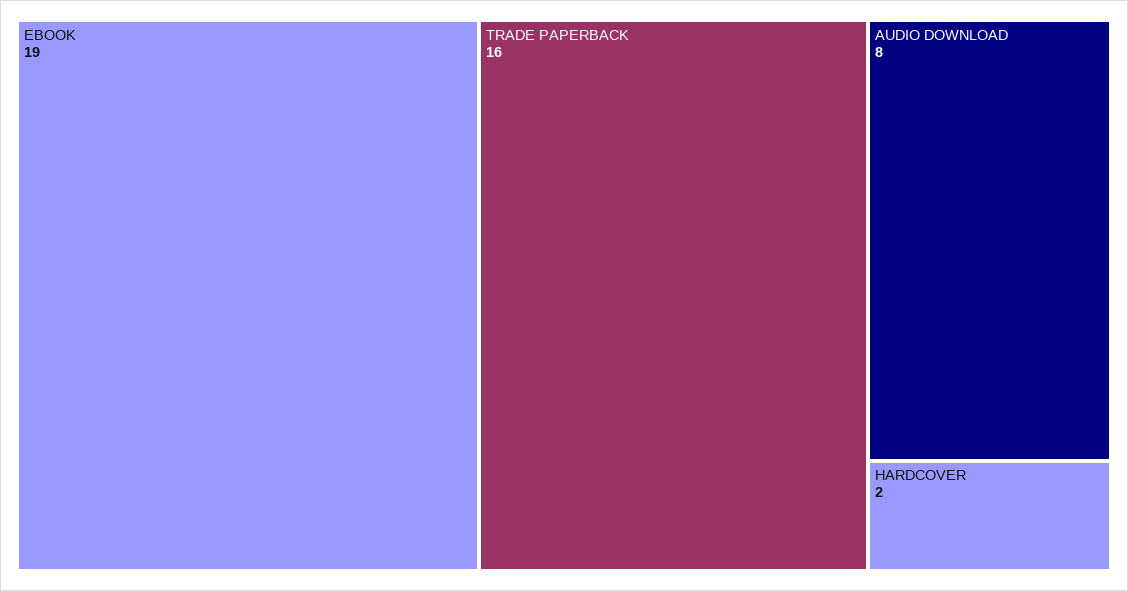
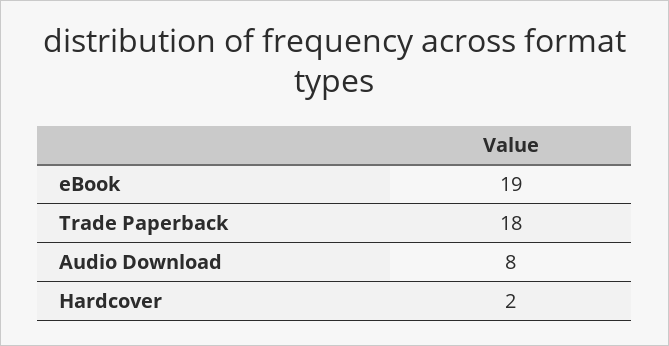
  {
    "EBOOK": 19,
-   "TRADE PAPERBACK": 16,
+   "TRADE PAPERBACK": 18,
    "AUDIO DOWNLOAD": 8,
    "HARDCOVER": 2
  }

